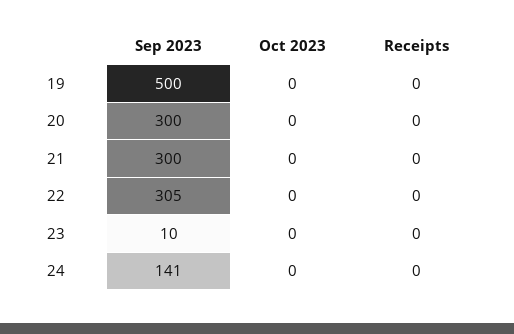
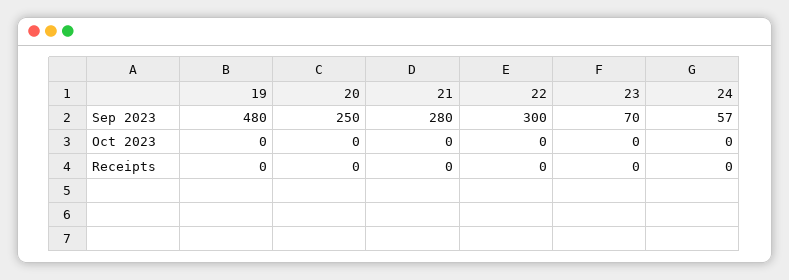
  {
    "Sep 2023": {
-     "19": 500,
+     "19": 480,
-     "20": 300,
+     "20": 250,
-     "21": 300,
+     "21": 280,
-     "22": 305,
+     "22": 300,
-     "23": 10,
+     "23": 70,
-     "24": 141
+     "24": 57
    },
    "Oct 2023": {
      "19": 0,
      "20": 0,
      "21": 0,
      "22": 0,
      "23": 0,
      "24": 0
    },
    "Receipts": {
      "19": 0,
      "20": 0,
      "21": 0,
      "22": 0,
      "23": 0,
      "24": 0
    }
  }

